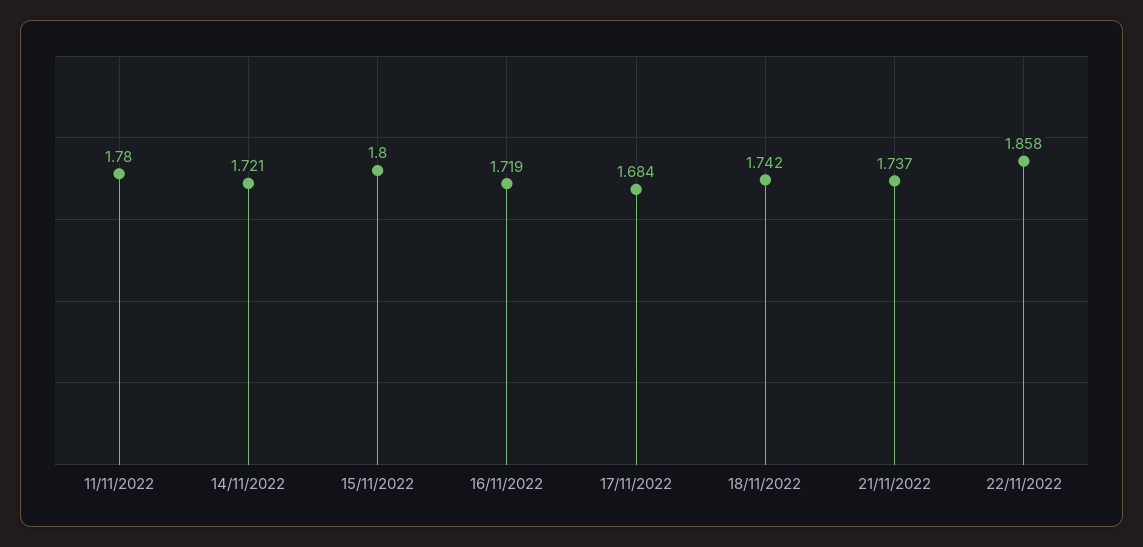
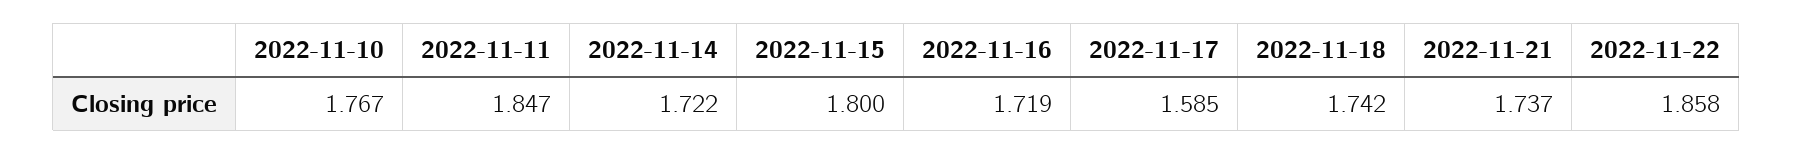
  {
-   "11/11/2022": 1.78,
+   "11/11/2022": 1.847,
-   "14/11/2022": 1.721,
+   "14/11/2022": 1.722,
    "15/11/2022": 1.8,
    "16/11/2022": 1.719,
-   "17/11/2022": 1.684,
+   "17/11/2022": 1.585,
    "18/11/2022": 1.742,
    "21/11/2022": 1.737,
-   "22/11/2022": 1.858
+   "22/11/2022": 1.858,
+   "2022-11-10": 1.767
  }

